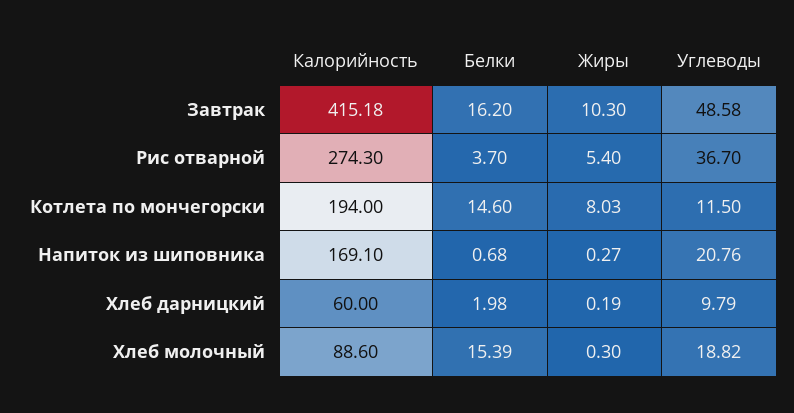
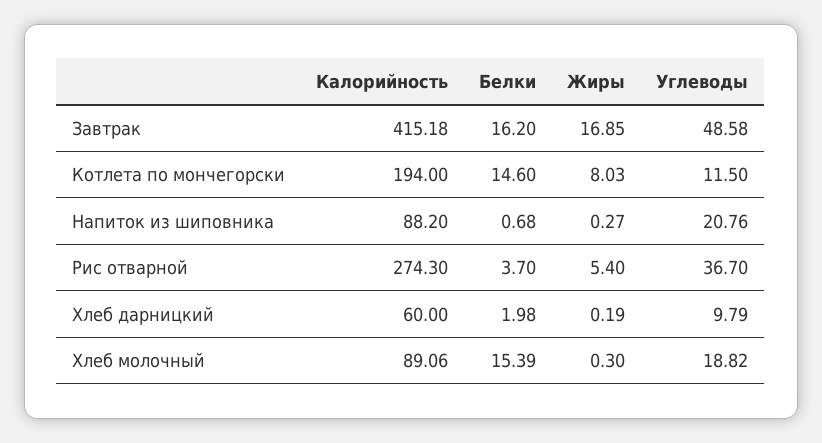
  {
    "Калорийность": {
      "Завтрак": 415.18,
      "Рис отварной": 274.3,
      "Котлета по мончегорски": 194,
-     "Напиток из шиповника": 169.1,
+     "Напиток из шиповника": 88.2,
      "Хлеб дарницкий": 60,
-     "Хлеб молочный": 88.6
+     "Хлеб молочный": 89.06
    },
    "Белки": {
      "Завтрак": 16.2,
      "Рис отварной": 3.7,
      "Котлета по мончегорски": 14.6,
      "Напиток из шиповника": 0.68,
      "Хлеб дарницкий": 1.98,
      "Хлеб молочный": 15.39
    },
    "Жиры": {
-     "Завтрак": 10.3,
+     "Завтрак": 16.85,
      "Рис отварной": 5.4,
      "Котлета по мончегорски": 8.03,
      "Напиток из шиповника": 0.27,
      "Хлеб дарницкий": 0.19,
      "Хлеб молочный": 0.3
    },
    "Углеводы": {
      "Завтрак": 48.58,
      "Рис отварной": 36.7,
      "Котлета по мончегорски": 11.5,
      "Напиток из шиповника": 20.76,
      "Хлеб дарницкий": 9.79,
      "Хлеб молочный": 18.82
    }
  }

